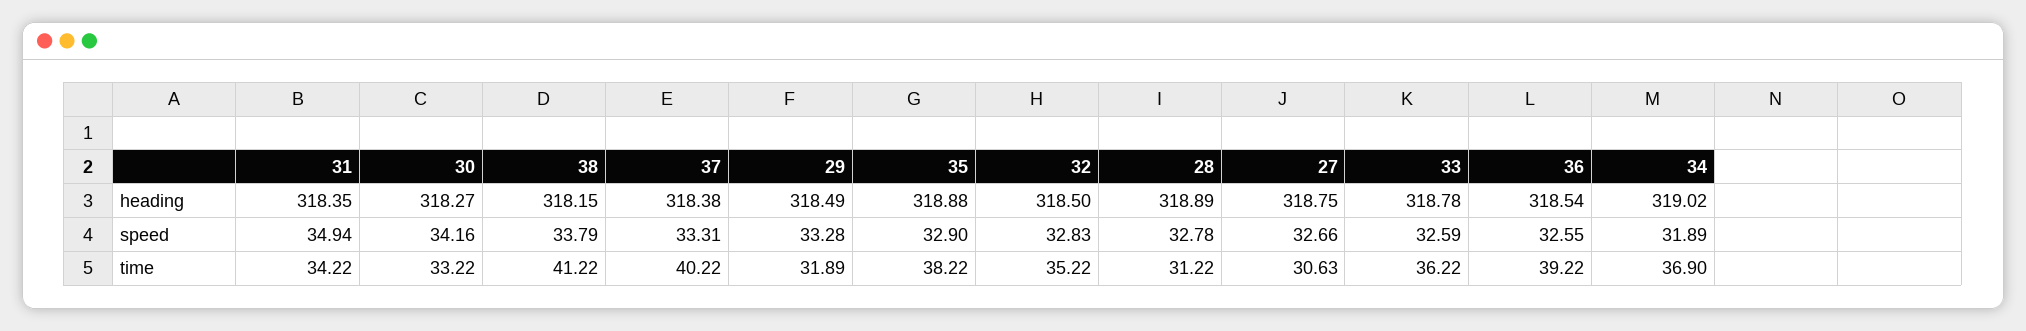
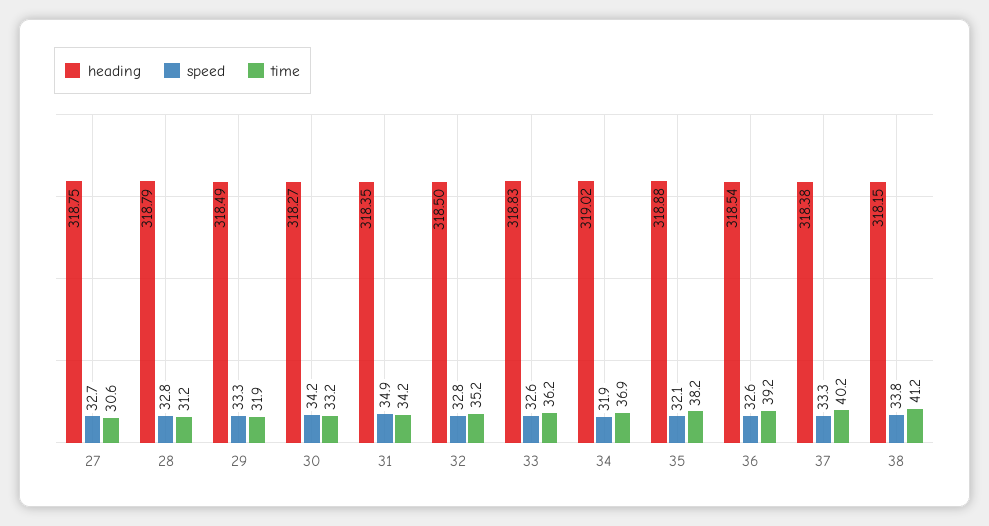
  {
    "heading": {
      "31": 318.35,
      "30": 318.27,
      "38": 318.15,
      "37": 318.38,
      "29": 318.49,
      "35": 318.88,
      "32": 318.5,
-     "28": 318.89,
+     "28": 318.79,
      "27": 318.75,
-     "33": 318.78,
+     "33": 318.83,
      "36": 318.54,
      "34": 319.02
    },
    "speed": {
      "31": 34.94,
      "30": 34.16,
      "38": 33.79,
      "37": 33.31,
      "29": 33.28,
-     "35": 32.9,
+     "35": 32.1,
      "32": 32.83,
      "28": 32.78,
      "27": 32.66,
      "33": 32.59,
      "36": 32.55,
      "34": 31.89
    },
    "time": {
      "31": 34.22,
      "30": 33.22,
      "38": 41.22,
      "37": 40.22,
      "29": 31.89,
      "35": 38.22,
      "32": 35.22,
      "28": 31.22,
      "27": 30.63,
      "33": 36.22,
      "36": 39.22,
      "34": 36.9
    }
  }

